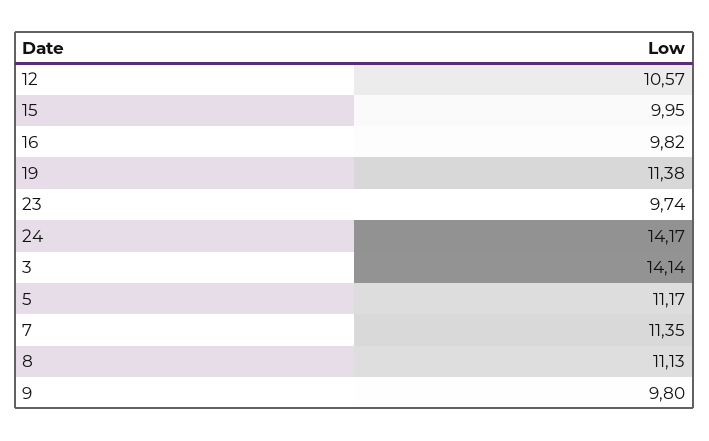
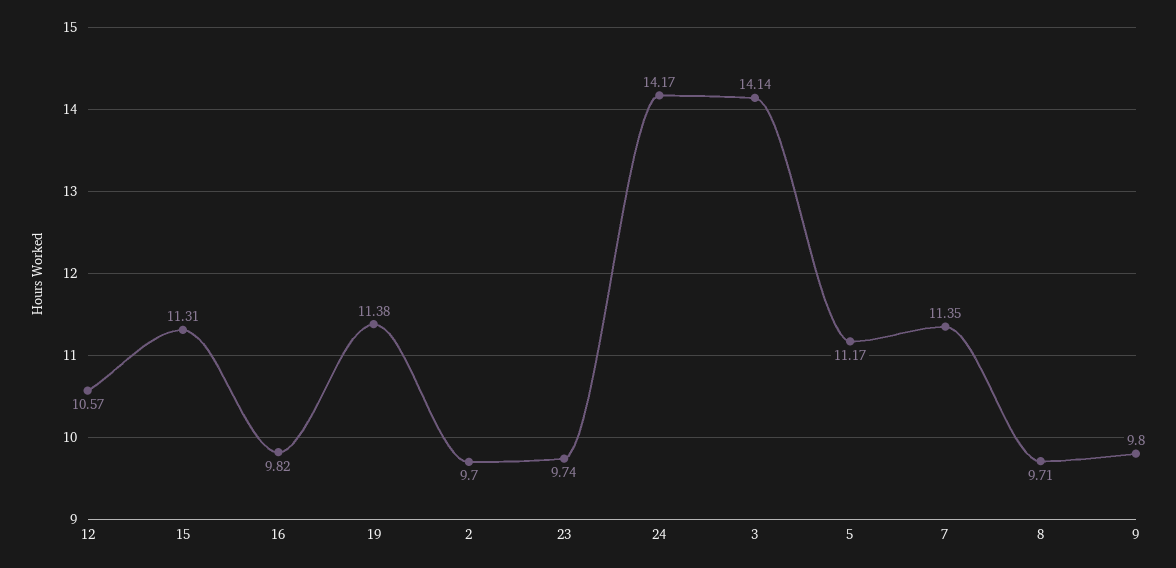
  {
    "12": 10.57,
-   "15": 9.95,
+   "15": 11.31,
    "16": 9.82,
    "19": 11.38,
    "23": 9.74,
    "24": 14.17,
    "3": 14.14,
    "5": 11.17,
    "7": 11.35,
-   "8": 11.13,
+   "8": 9.71,
-   "9": 9.8
+   "9": 9.8,
+   "2": 9.7
  }

